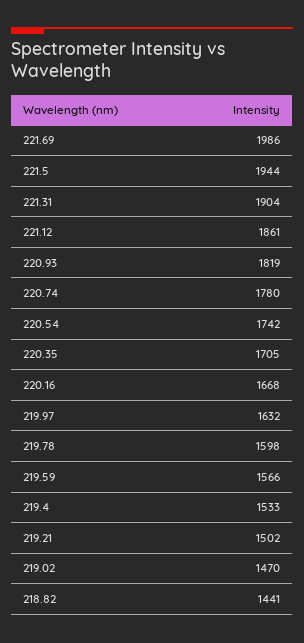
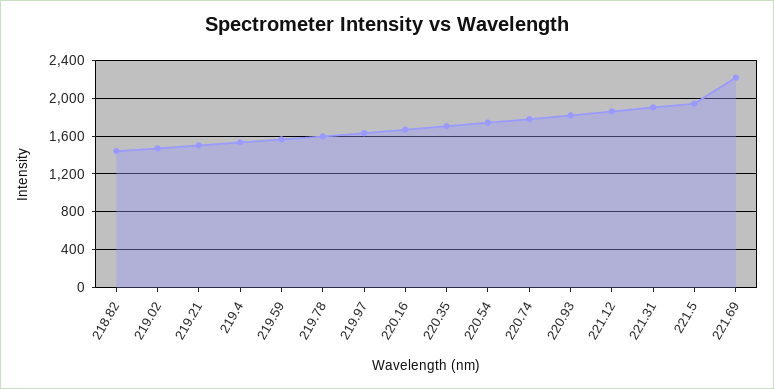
  {
-   "221.69": 1986,
+   "221.69": 2200,
    "221.5": 1944,
    "221.31": 1904,
    "221.12": 1861,
    "220.93": 1819,
    "220.74": 1780,
    "220.54": 1742,
    "220.35": 1705,
    "220.16": 1668,
    "219.97": 1632,
    "219.78": 1598,
    "219.59": 1566,
    "219.4": 1533,
    "219.21": 1502,
    "219.02": 1470,
    "218.82": 1441
  }

